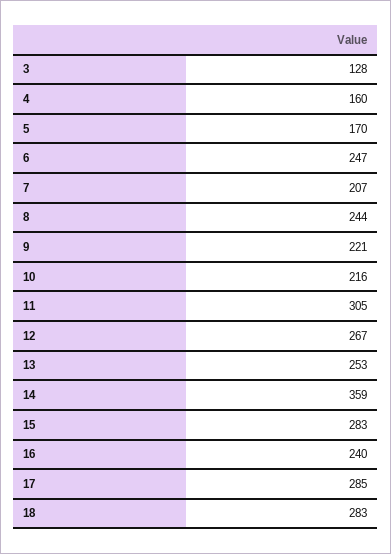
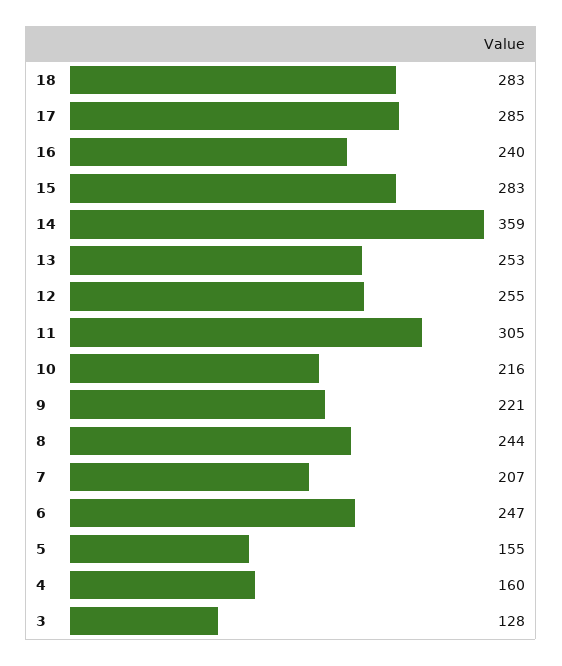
  {
    "3": 128,
    "4": 160,
-   "5": 170,
+   "5": 155,
    "6": 247,
    "7": 207,
    "8": 244,
    "9": 221,
    "10": 216,
    "11": 305,
-   "12": 267,
+   "12": 255,
    "13": 253,
    "14": 359,
    "15": 283,
    "16": 240,
    "17": 285,
    "18": 283
  }

